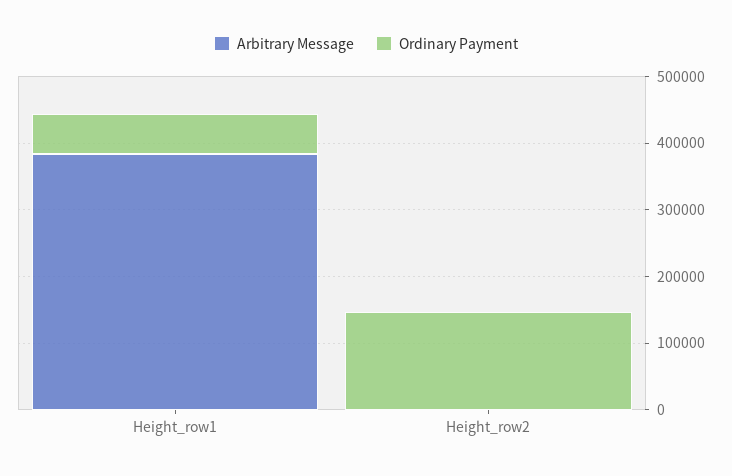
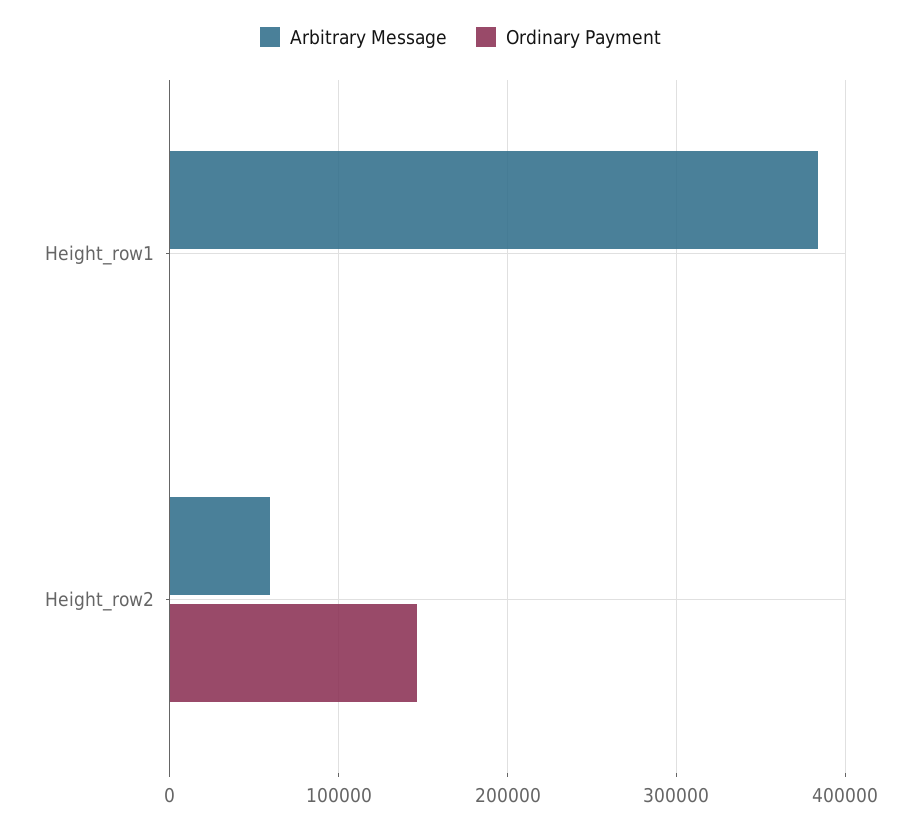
  {
    "Arbitrary Message": {
      "Height_row1": 380000,
-     "Height_row2": 0
+     "Height_row2": 60000
    },
    "Ordinary Payment": {
-     "Height_row1": 60000,
+     "Height_row1": 0,
      "Height_row2": 150000
    }
  }

